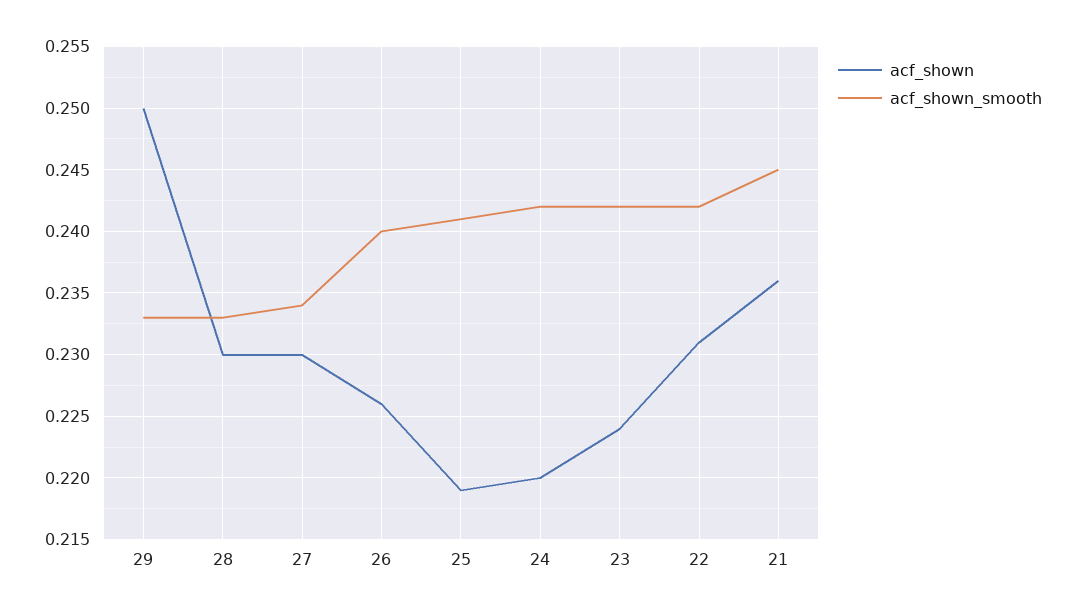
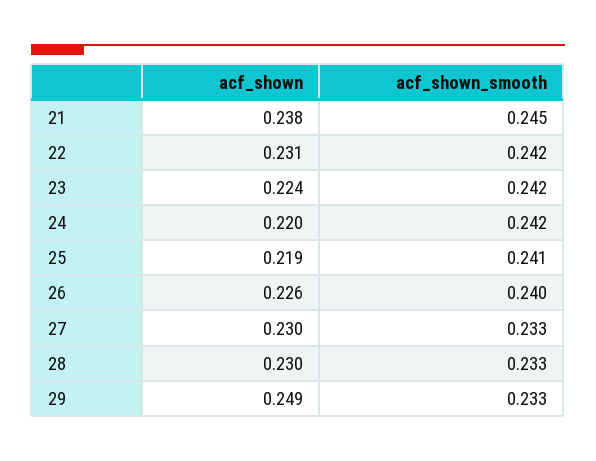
  {
    "acf_shown": {
-     "29": 0.25,
+     "29": 0.249,
      "28": 0.23,
      "27": 0.23,
      "26": 0.226,
      "25": 0.219,
      "24": 0.22,
      "23": 0.224,
      "22": 0.231,
-     "21": 0.236
+     "21": 0.238
    },
    "acf_shown_smooth": {
      "29": 0.233,
      "28": 0.233,
-     "27": 0.234,
+     "27": 0.233,
      "26": 0.24,
      "25": 0.241,
      "24": 0.242,
      "23": 0.242,
      "22": 0.242,
      "21": 0.245
    }
  }

